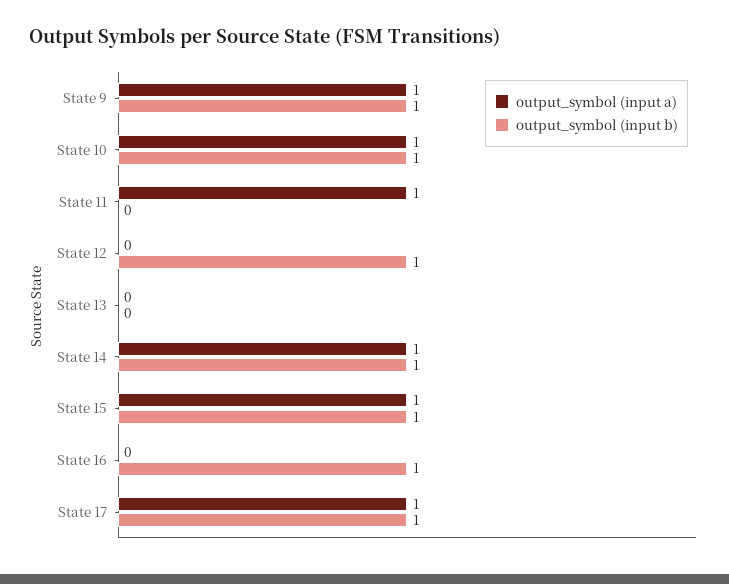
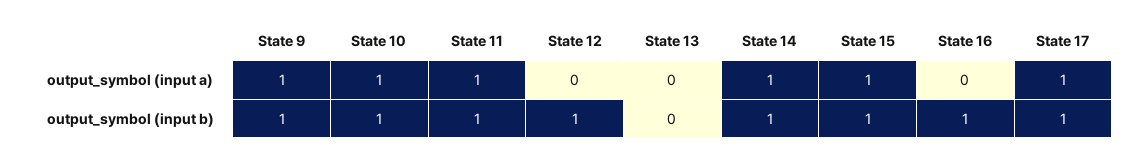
  {
    "output_symbol (input a)": {
      "State 9": 1,
      "State 10": 1,
      "State 11": 1,
      "State 12": 0,
      "State 13": 0,
      "State 14": 1,
      "State 15": 1,
      "State 16": 0,
      "State 17": 1
    },
    "output_symbol (input b)": {
      "State 9": 1,
      "State 10": 1,
-     "State 11": 0,
+     "State 11": 1,
      "State 12": 1,
      "State 13": 0,
      "State 14": 1,
      "State 15": 1,
      "State 16": 1,
      "State 17": 1
    }
  }

